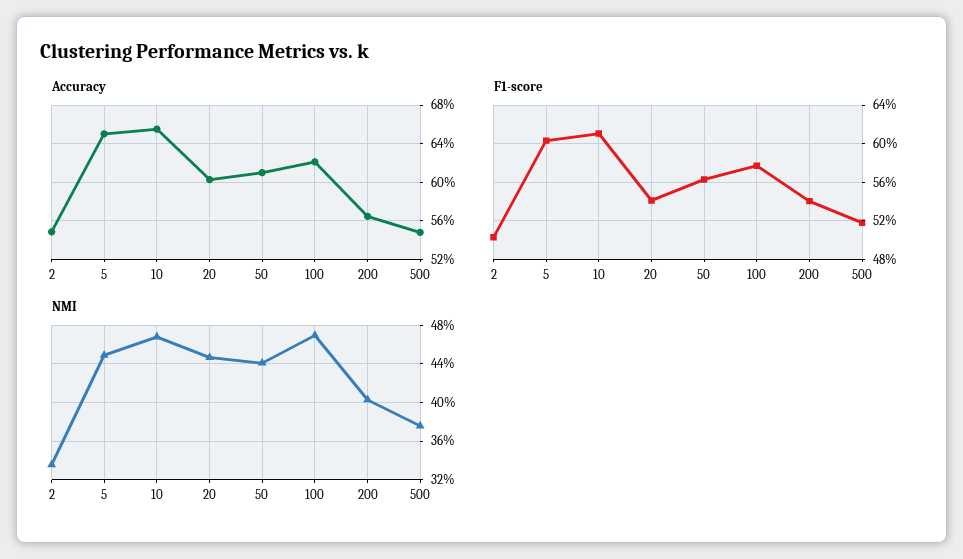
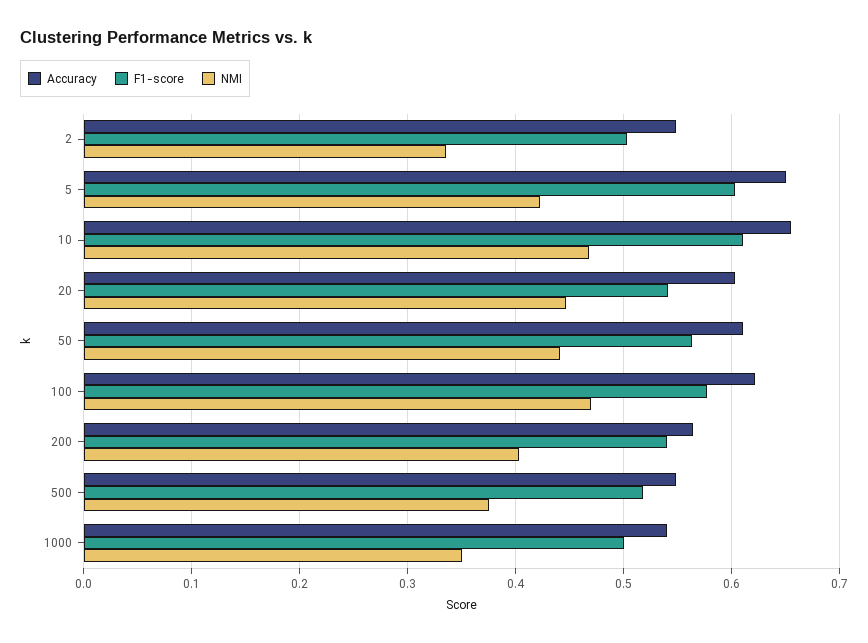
  {
    "Accuracy": {
      "2": 0.55,
      "5": 0.65,
      "10": 0.66,
      "20": 0.6,
      "50": 0.61,
      "100": 0.62,
      "200": 0.56,
-     "500": 0.55
+     "500": 0.55,
+     "1000": 0.54
    },
    "F1-score": {
      "2": 0.5,
      "5": 0.6,
      "10": 0.61,
      "20": 0.54,
      "50": 0.56,
      "100": 0.58,
      "200": 0.54,
-     "500": 0.52
+     "500": 0.52,
+     "1000": 0.5
    },
    "NMI": {
      "2": 0.34,
-     "5": 0.45,
+     "5": 0.42,
      "10": 0.47,
      "20": 0.45,
      "50": 0.44,
      "100": 0.47,
      "200": 0.4,
-     "500": 0.38
+     "500": 0.38,
+     "1000": 0.35
    }
  }

